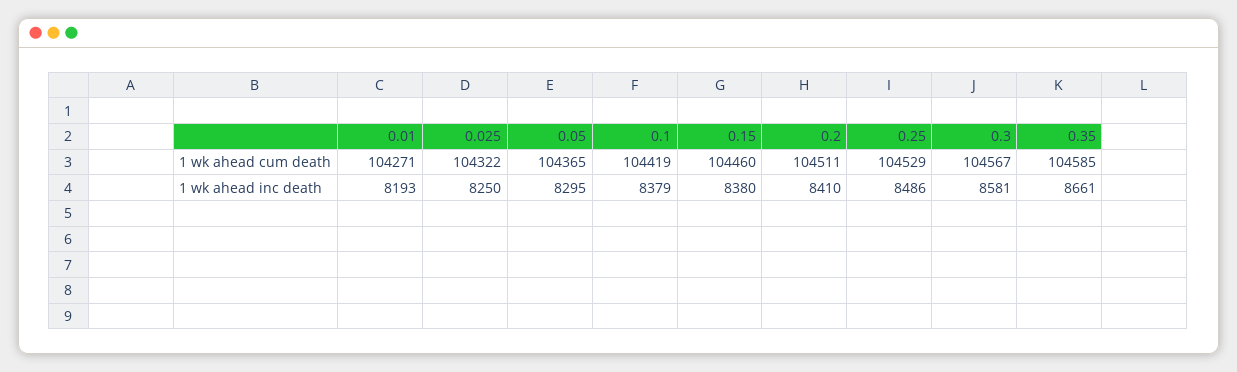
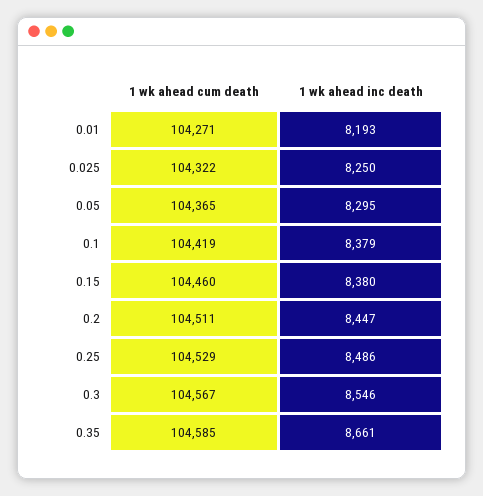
  {
    "0.01": {
      "1 wk ahead cum death": 104271,
      "1 wk ahead inc death": 8193
    },
    "0.025": {
      "1 wk ahead cum death": 104322,
      "1 wk ahead inc death": 8250
    },
    "0.05": {
      "1 wk ahead cum death": 104365,
      "1 wk ahead inc death": 8295
    },
    "0.1": {
      "1 wk ahead cum death": 104419,
      "1 wk ahead inc death": 8379
    },
    "0.15": {
      "1 wk ahead cum death": 104460,
      "1 wk ahead inc death": 8380
    },
    "0.2": {
      "1 wk ahead cum death": 104511,
-     "1 wk ahead inc death": 8410
+     "1 wk ahead inc death": 8447
    },
    "0.25": {
      "1 wk ahead cum death": 104529,
      "1 wk ahead inc death": 8486
    },
    "0.3": {
      "1 wk ahead cum death": 104567,
-     "1 wk ahead inc death": 8581
+     "1 wk ahead inc death": 8546
    },
    "0.35": {
      "1 wk ahead cum death": 104585,
      "1 wk ahead inc death": 8661
    }
  }

